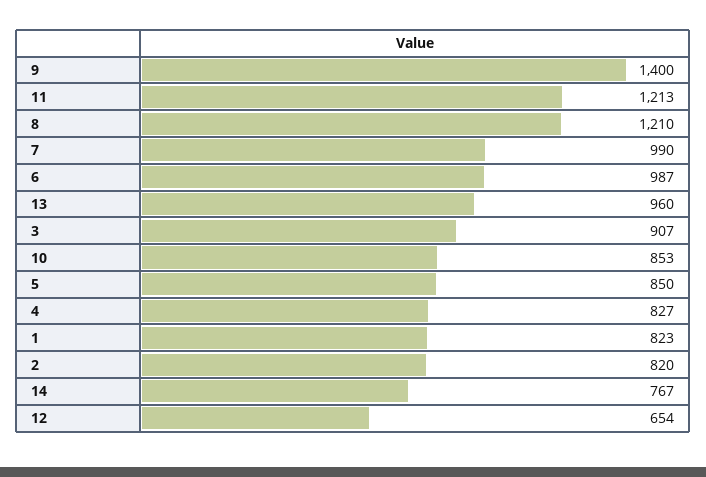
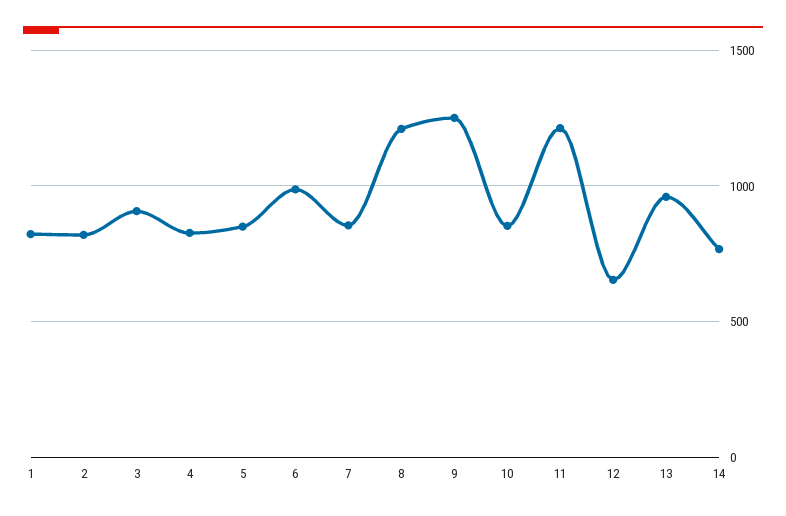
  {
-   "9": 1400,
+   "9": 1250,
    "11": 1213,
    "8": 1210,
-   "7": 990,
+   "7": 850,
    "6": 987,
    "13": 960,
    "3": 907,
    "10": 853,
    "5": 850,
    "4": 827,
    "1": 823,
    "2": 820,
    "14": 767,
    "12": 654
  }

